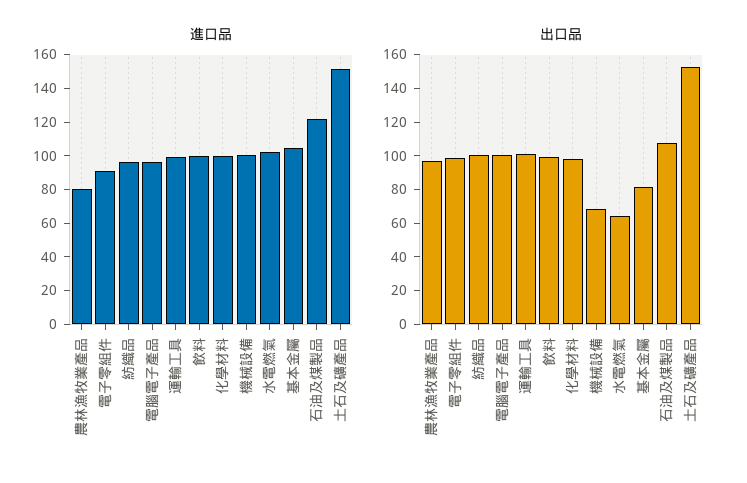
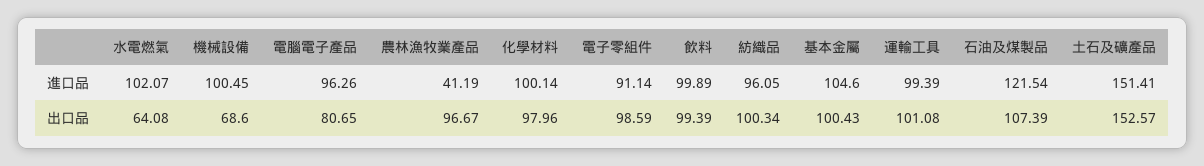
  {
    "進口品": {
-     "農林漁牧業產品": 80,
+     "農林漁牧業產品": 41.19,
      "電子零組件": 91.14,
      "紡織品": 96.05,
      "電腦電子產品": 96.26,
      "運輸工具": 99.39,
      "飲料": 99.89,
      "化學材料": 100.14,
      "機械設備": 100.45,
      "水電燃氣": 102.07,
      "基本金屬": 104.6,
      "石油及煤製品": 121.54,
      "土石及礦產品": 151.41
    },
    "出口品": {
      "農林漁牧業產品": 96.67,
      "電子零組件": 98.59,
      "紡織品": 100.34,
-     "電腦電子產品": 100,
+     "電腦電子產品": 80.65,
      "運輸工具": 101.08,
      "飲料": 99.39,
      "化學材料": 97.96,
      "機械設備": 68.6,
      "水電燃氣": 64.08,
-     "基本金屬": 80,
+     "基本金屬": 100.43,
      "石油及煤製品": 107.39,
      "土石及礦產品": 152.57
    }
  }

